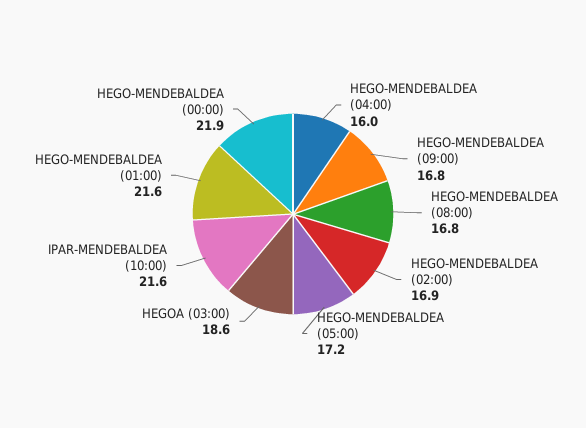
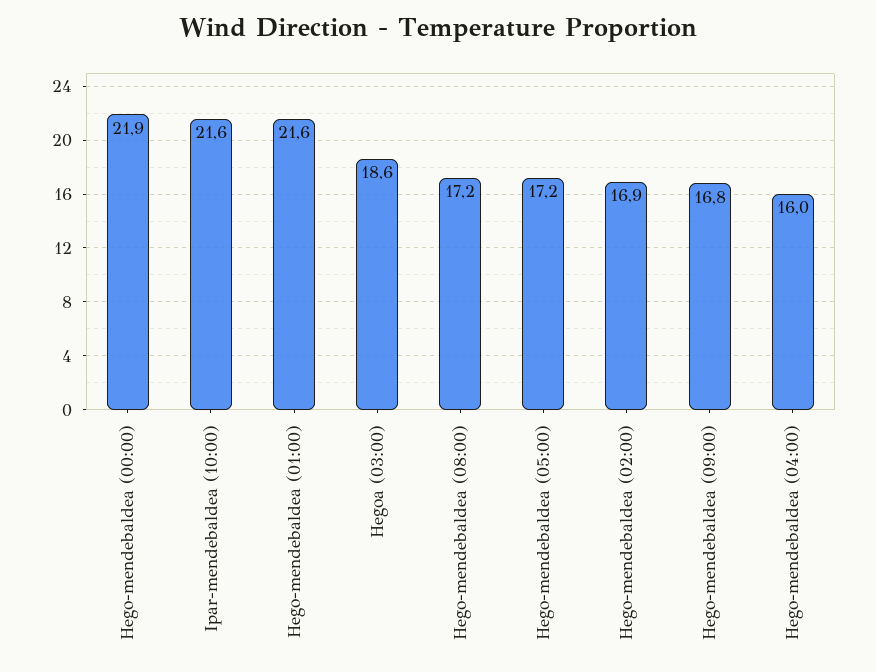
  {
    "HEGO-MENDEBALDEA (04:00)": 16,
    "HEGO-MENDEBALDEA (09:00)": 16.8,
-   "HEGO-MENDEBALDEA (08:00)": 16.8,
+   "HEGO-MENDEBALDEA (08:00)": 17.2,
    "HEGO-MENDEBALDEA (02:00)": 16.9,
    "HEGO-MENDEBALDEA (05:00)": 17.2,
    "HEGOA (03:00)": 18.6,
    "IPAR-MENDEBALDEA (10:00)": 21.6,
    "HEGO-MENDEBALDEA (01:00)": 21.6,
    "HEGO-MENDEBALDEA (00:00)": 21.9
  }

